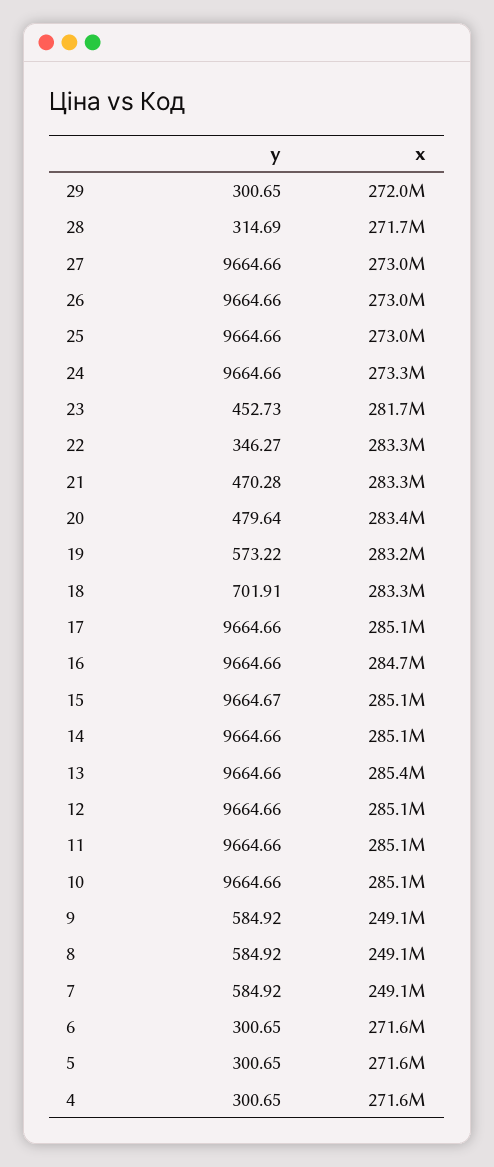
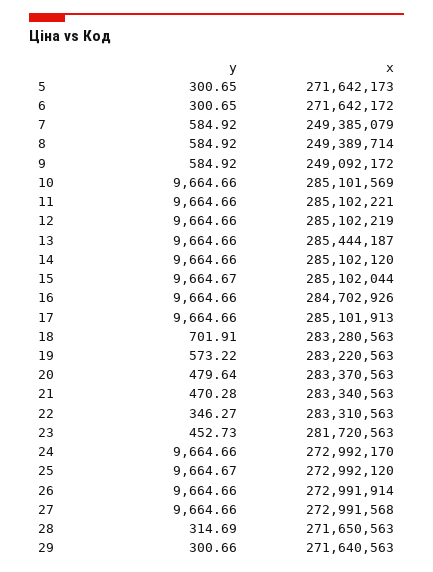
  {
    "y": {
-     "29": 300.65,
+     "29": 300.66,
      "28": 314.69,
      "27": 9664.66,
      "26": 9664.66,
-     "25": 9664.66,
+     "25": 9664.67,
      "24": 9664.66,
      "23": 452.73,
      "22": 346.27,
      "21": 470.28,
      "20": 479.64,
      "19": 573.22,
      "18": 701.91,
      "17": 9664.66,
      "16": 9664.66,
      "15": 9664.67,
      "14": 9664.66,
      "13": 9664.66,
      "12": 9664.66,
      "11": 9664.66,
      "10": 9664.66,
      "9": 584.92,
      "8": 584.92,
      "7": 584.92,
      "6": 300.65,
-     "5": 300.65,
+     "5": 300.65
-     "4": 300.65
    },
    "x": {
-     "29": 272000000,
+     "29": 271640563,
      "28": 271650563,
      "27": 272991568,
      "26": 272991914,
      "25": 272992120,
-     "24": 273300000,
+     "24": 272992170,
      "23": 281720563,
      "22": 283310563,
      "21": 283340563,
      "20": 283370563,
      "19": 283220563,
      "18": 283280563,
      "17": 285101913,
      "16": 284702926,
      "15": 285102044,
      "14": 285102120,
      "13": 285444187,
      "12": 285102219,
      "11": 285102221,
      "10": 285101569,
      "9": 249092172,
-     "8": 249100000,
+     "8": 249389714,
-     "7": 249100000,
+     "7": 249385079,
      "6": 271642172,
-     "5": 271642173,
+     "5": 271642173
-     "4": 271600000
    }
  }

